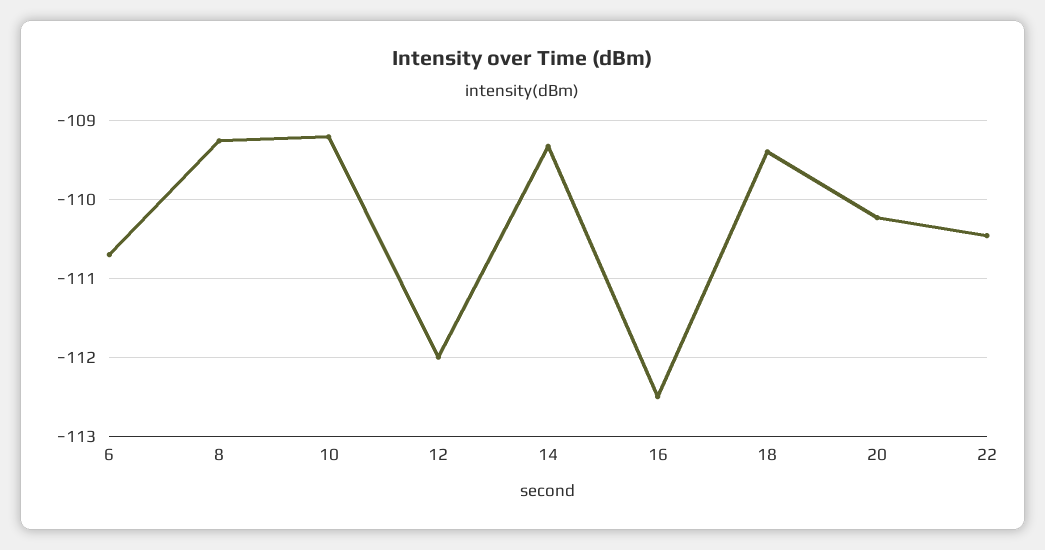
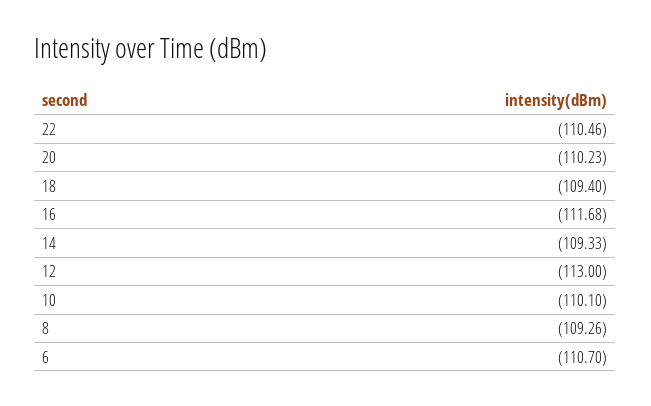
  {
    "6": -110.7,
    "8": -109.26,
-   "10": -109.2,
+   "10": -110.1,
-   "12": -112,
+   "12": -113,
    "14": -109.33,
-   "16": -112.5,
+   "16": -111.68,
    "18": -109.4,
    "20": -110.23,
    "22": -110.46
  }

